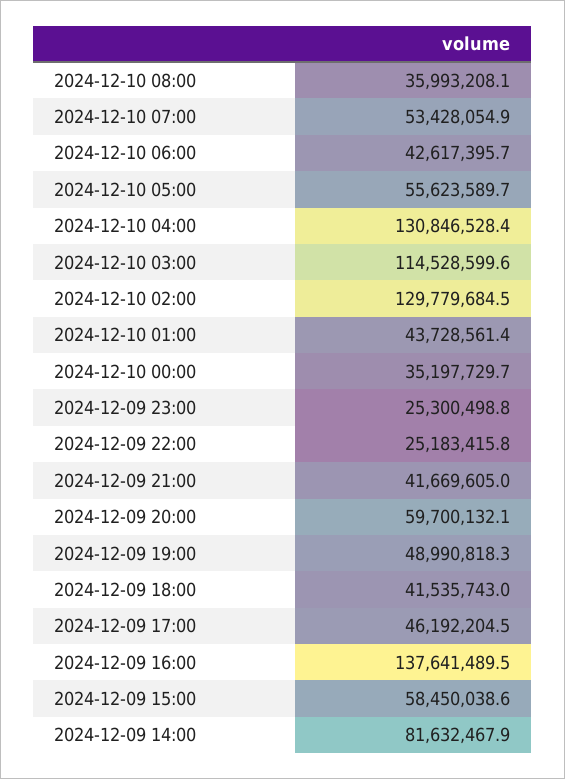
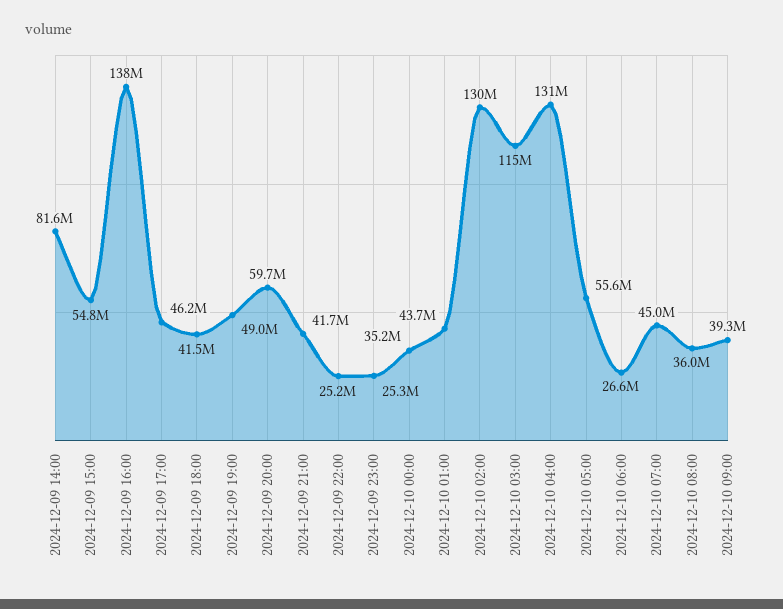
  {
    "2024-12-10 08:00": 35993208.1,
-   "2024-12-10 07:00": 53428054.9,
+   "2024-12-10 07:00": 45000000,
-   "2024-12-10 06:00": 42617395.7,
+   "2024-12-10 06:00": 26600000,
    "2024-12-10 05:00": 55623589.7,
    "2024-12-10 04:00": 130846528.4,
    "2024-12-10 03:00": 114528599.6,
    "2024-12-10 02:00": 129779684.5,
    "2024-12-10 01:00": 43728561.4,
    "2024-12-10 00:00": 35197729.7,
    "2024-12-09 23:00": 25300498.8,
    "2024-12-09 22:00": 25183415.8,
    "2024-12-09 21:00": 41669605,
    "2024-12-09 20:00": 59700132.1,
    "2024-12-09 19:00": 48990818.3,
    "2024-12-09 18:00": 41535743,
    "2024-12-09 17:00": 46192204.5,
    "2024-12-09 16:00": 137641489.5,
-   "2024-12-09 15:00": 58450038.6,
+   "2024-12-09 15:00": 54800000,
-   "2024-12-09 14:00": 81632467.9
+   "2024-12-09 14:00": 81632467.9,
+   "2024-12-10 09:00": 39300000
  }

